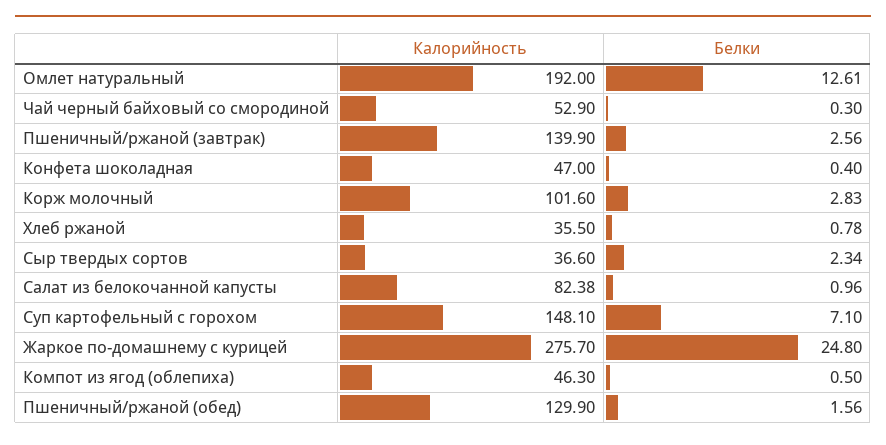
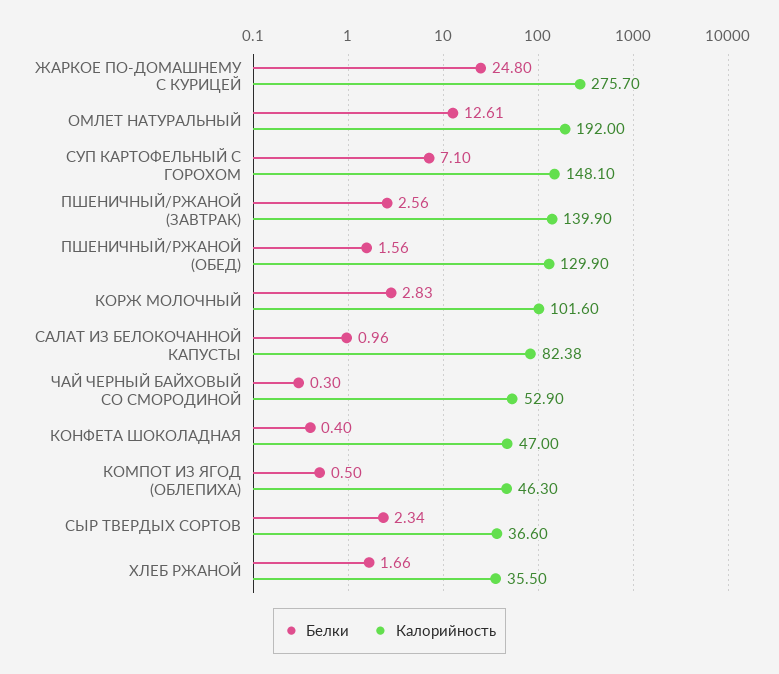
  {
    "Калорийность": {
      "Омлет натуральный": 192,
      "Чай черный байховый со смородиной": 52.9,
      "Пшеничный/ржаной (завтрак)": 139.9,
      "Конфета шоколадная": 47,
      "Корж молочный": 101.6,
      "Хлеб ржаной": 35.5,
      "Сыр твердых сортов": 36.6,
      "Салат из белокочанной капусты": 82.38,
      "Суп картофельный с горохом": 148.1,
      "Жаркое по-домашнему с курицей": 275.7,
      "Компот из ягод (облепиха)": 46.3,
      "Пшеничный/ржаной (обед)": 129.9
    },
    "Белки": {
      "Омлет натуральный": 12.61,
      "Чай черный байховый со смородиной": 0.3,
      "Пшеничный/ржаной (завтрак)": 2.56,
      "Конфета шоколадная": 0.4,
      "Корж молочный": 2.83,
-     "Хлеб ржаной": 0.78,
+     "Хлеб ржаной": 1.66,
      "Сыр твердых сортов": 2.34,
      "Салат из белокочанной капусты": 0.96,
      "Суп картофельный с горохом": 7.1,
      "Жаркое по-домашнему с курицей": 24.8,
      "Компот из ягод (облепиха)": 0.5,
      "Пшеничный/ржаной (обед)": 1.56
    }
  }

